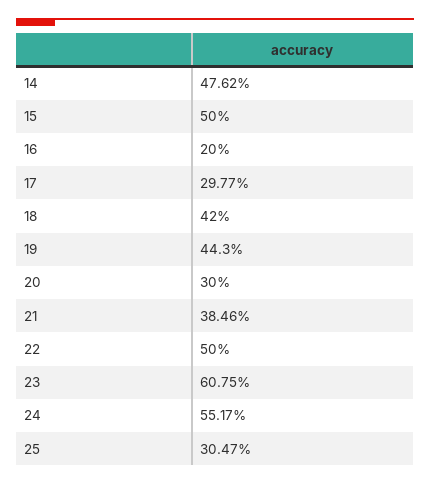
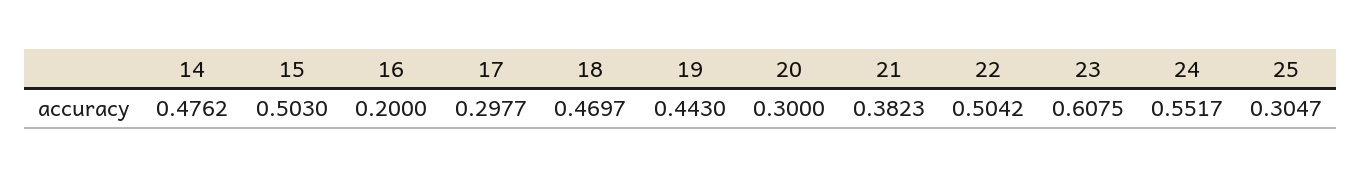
  {
    "14": 0.4762,
-   "15": 0.5,
+   "15": 0.503,
    "16": 0.2,
    "17": 0.2977,
-   "18": 0.42,
+   "18": 0.4697,
    "19": 0.443,
    "20": 0.3,
-   "21": 0.3846,
+   "21": 0.3823,
-   "22": 0.5,
+   "22": 0.5042,
    "23": 0.6075,
    "24": 0.5517,
    "25": 0.3047
  }

